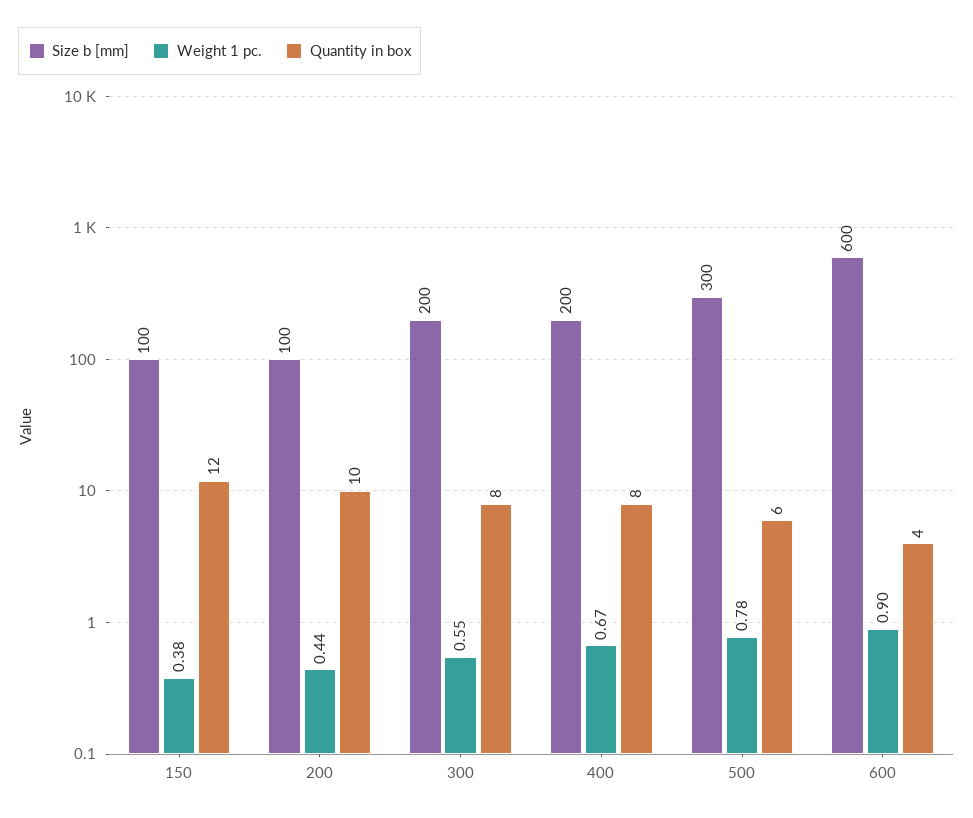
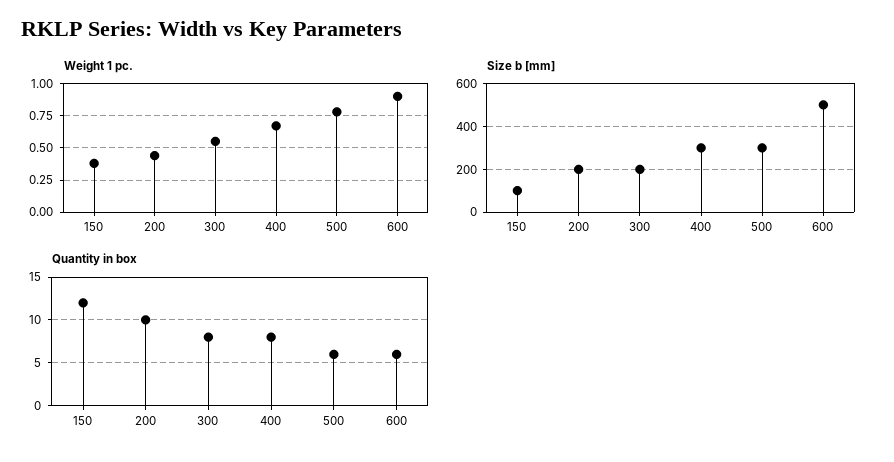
  {
    "Size b [mm]": {
      "150": 100,
-     "200": 100,
+     "200": 200,
      "300": 200,
-     "400": 200,
+     "400": 300,
      "500": 300,
-     "600": 600
+     "600": 500
    },
    "Weight 1 pc.": {
      "150": 0.38,
      "200": 0.44,
      "300": 0.55,
      "400": 0.67,
      "500": 0.78,
      "600": 0.9
    },
    "Quantity in box": {
      "150": 12,
      "200": 10,
      "300": 8,
      "400": 8,
      "500": 6,
-     "600": 4
+     "600": 6
    }
  }

